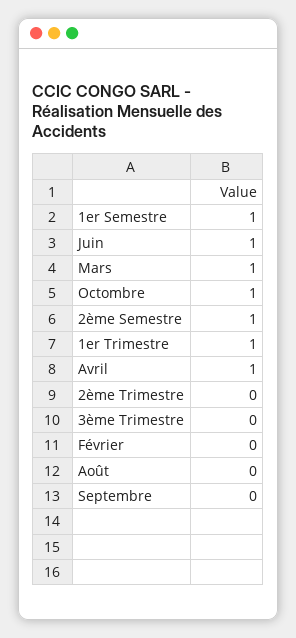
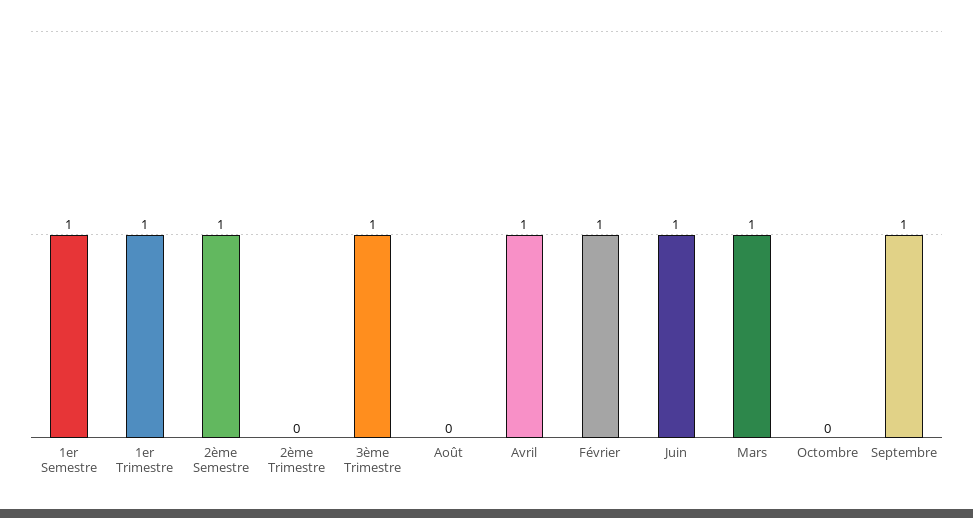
  {
    "1er Semestre": 1,
    "Juin": 1,
    "Mars": 1,
-   "Octombre": 1,
+   "Octombre": 0,
    "2ème Semestre": 1,
    "1er Trimestre": 1,
    "Avril": 1,
    "2ème Trimestre": 0,
-   "3ème Trimestre": 0,
+   "3ème Trimestre": 1,
-   "Février": 0,
+   "Février": 1,
    "Août": 0,
-   "Septembre": 0
+   "Septembre": 1
  }

